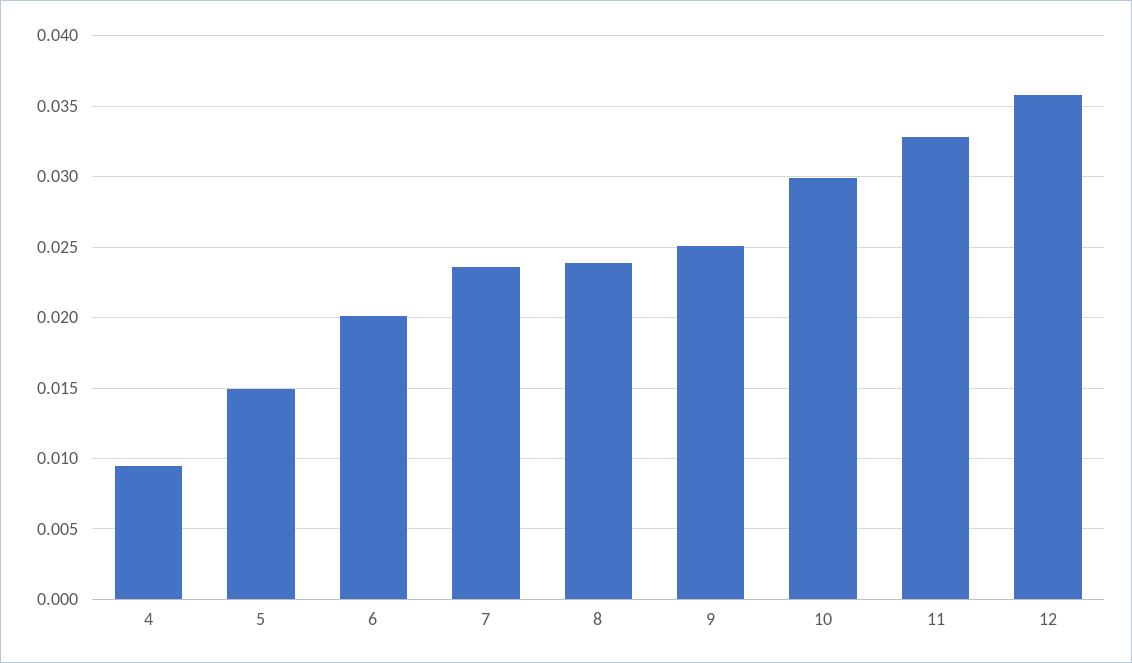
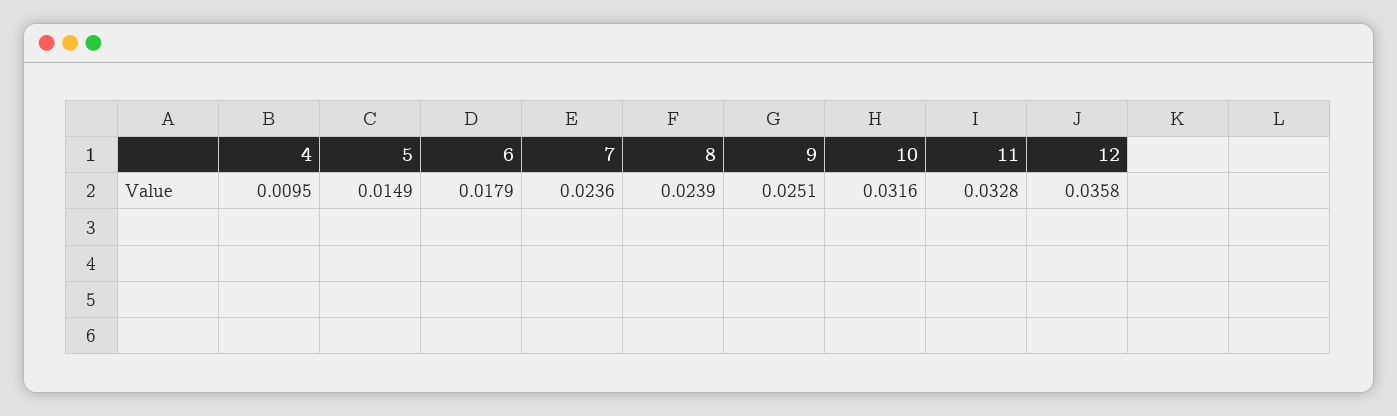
  {
    "4": 0.0095,
    "5": 0.0149,
-   "6": 0.02,
+   "6": 0.0179,
    "7": 0.0236,
    "8": 0.0239,
    "9": 0.0251,
-   "10": 0.03,
+   "10": 0.0316,
    "11": 0.0328,
    "12": 0.0358
  }

